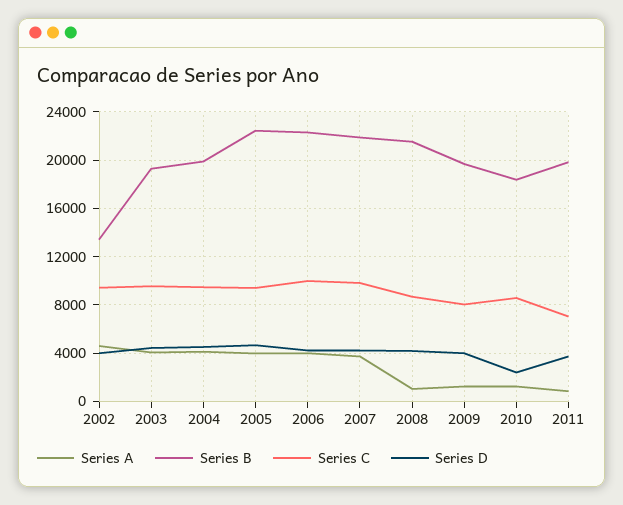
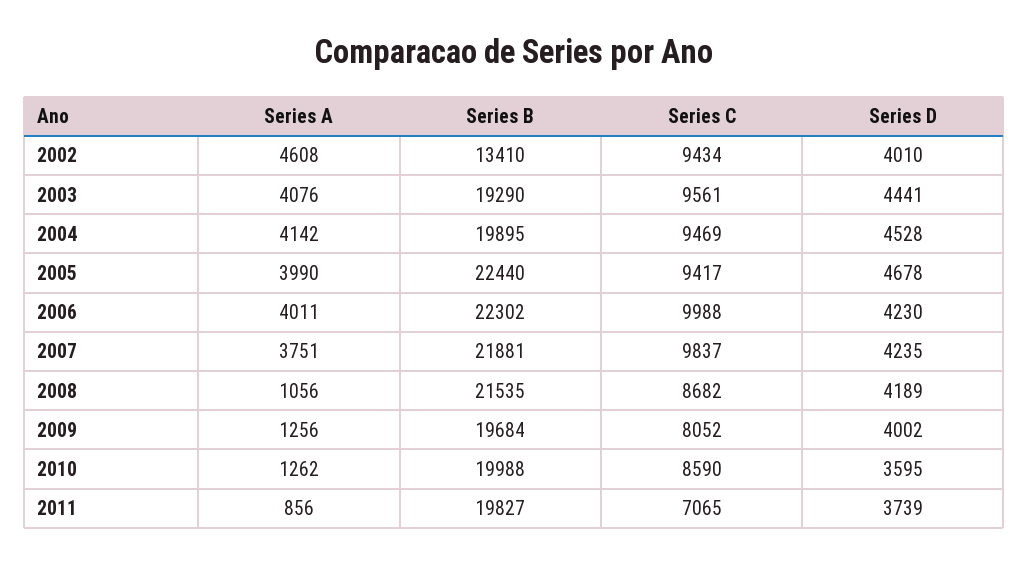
  {
    "Series A": {
      "2002": 4608,
      "2003": 4076,
      "2004": 4142,
      "2005": 3990,
      "2006": 4011,
      "2007": 3751,
      "2008": 1056,
      "2009": 1256,
      "2010": 1262,
      "2011": 856
    },
    "Series B": {
      "2002": 13410,
      "2003": 19290,
      "2004": 19895,
      "2005": 22440,
      "2006": 22302,
      "2007": 21881,
      "2008": 21535,
      "2009": 19684,
-     "2010": 18500,
+     "2010": 19988,
      "2011": 19827
    },
    "Series C": {
      "2002": 9434,
      "2003": 9561,
      "2004": 9469,
      "2005": 9417,
      "2006": 9988,
      "2007": 9837,
      "2008": 8682,
      "2009": 8052,
      "2010": 8590,
      "2011": 7065
    },
    "Series D": {
      "2002": 4010,
      "2003": 4441,
      "2004": 4528,
      "2005": 4678,
      "2006": 4230,
      "2007": 4235,
      "2008": 4189,
      "2009": 4002,
-     "2010": 2500,
+     "2010": 3595,
      "2011": 3739
    }
  }

